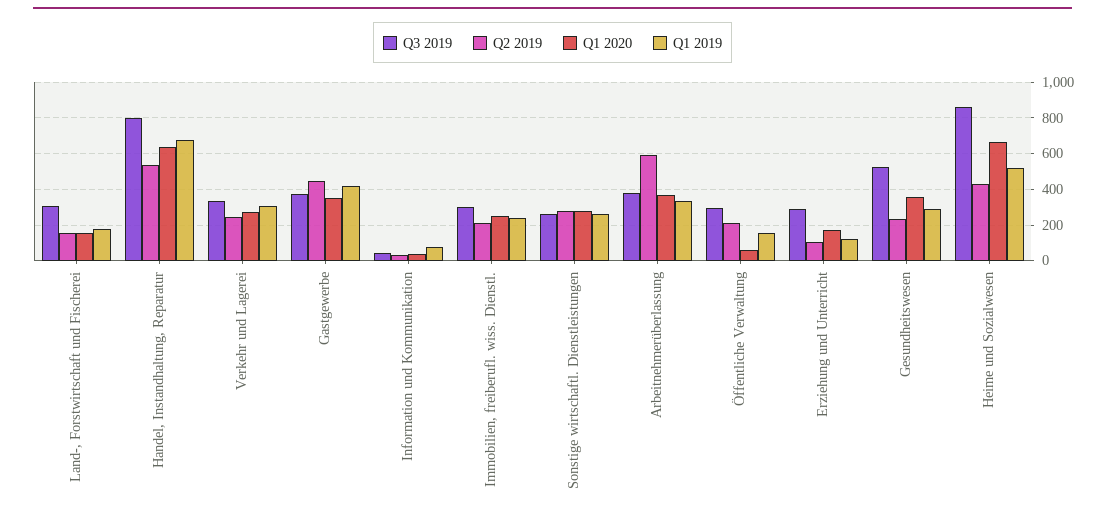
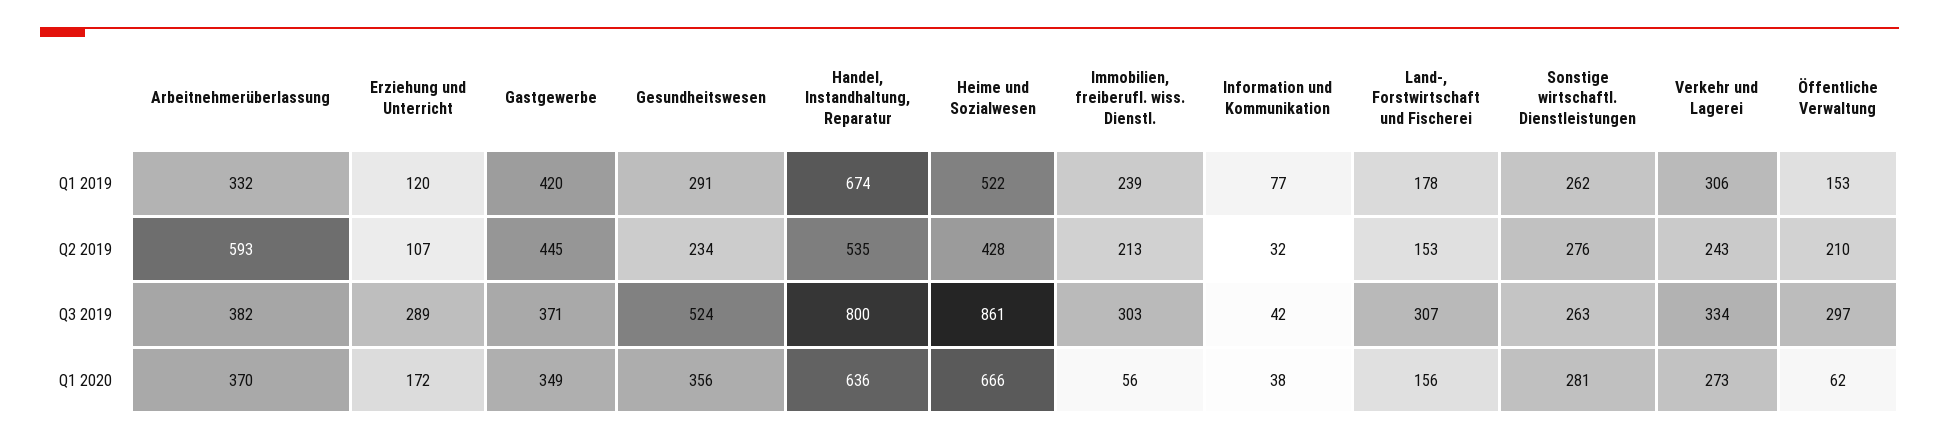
  {
    "Q3 2019": {
      "Land-, Forstwirtschaft und Fischerei": 307,
      "Handel, Instandhaltung, Reparatur": 800,
      "Verkehr und Lagerei": 334,
      "Gastgewerbe": 371,
      "Information und Kommunikation": 42,
      "Immobilien, freiberufl. wiss. Dienstl.": 303,
      "Sonstige wirtschaftl. Dienstleistungen": 263,
      "Arbeitnehmerüberlassung": 382,
      "Öffentliche Verwaltung": 297,
      "Erziehung und Unterricht": 289,
      "Gesundheitswesen": 524,
      "Heime und Sozialwesen": 861
    },
    "Q2 2019": {
      "Land-, Forstwirtschaft und Fischerei": 153,
      "Handel, Instandhaltung, Reparatur": 535,
      "Verkehr und Lagerei": 243,
      "Gastgewerbe": 445,
      "Information und Kommunikation": 32,
      "Immobilien, freiberufl. wiss. Dienstl.": 213,
      "Sonstige wirtschaftl. Dienstleistungen": 276,
      "Arbeitnehmerüberlassung": 593,
      "Öffentliche Verwaltung": 210,
      "Erziehung und Unterricht": 107,
      "Gesundheitswesen": 234,
      "Heime und Sozialwesen": 428
    },
    "Q1 2020": {
      "Land-, Forstwirtschaft und Fischerei": 156,
      "Handel, Instandhaltung, Reparatur": 636,
      "Verkehr und Lagerei": 273,
      "Gastgewerbe": 349,
      "Information und Kommunikation": 38,
-     "Immobilien, freiberufl. wiss. Dienstl.": 250,
+     "Immobilien, freiberufl. wiss. Dienstl.": 56,
      "Sonstige wirtschaftl. Dienstleistungen": 281,
      "Arbeitnehmerüberlassung": 370,
      "Öffentliche Verwaltung": 62,
      "Erziehung und Unterricht": 172,
      "Gesundheitswesen": 356,
      "Heime und Sozialwesen": 666
    },
    "Q1 2019": {
      "Land-, Forstwirtschaft und Fischerei": 178,
      "Handel, Instandhaltung, Reparatur": 674,
      "Verkehr und Lagerei": 306,
      "Gastgewerbe": 420,
      "Information und Kommunikation": 77,
      "Immobilien, freiberufl. wiss. Dienstl.": 239,
      "Sonstige wirtschaftl. Dienstleistungen": 262,
      "Arbeitnehmerüberlassung": 332,
      "Öffentliche Verwaltung": 153,
      "Erziehung und Unterricht": 120,
      "Gesundheitswesen": 291,
      "Heime und Sozialwesen": 522
    }
  }

